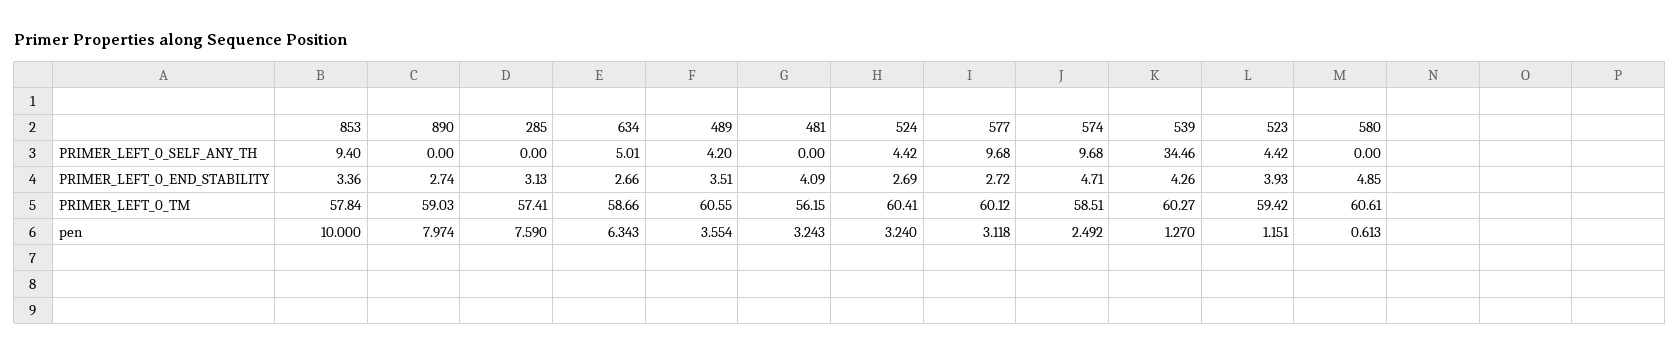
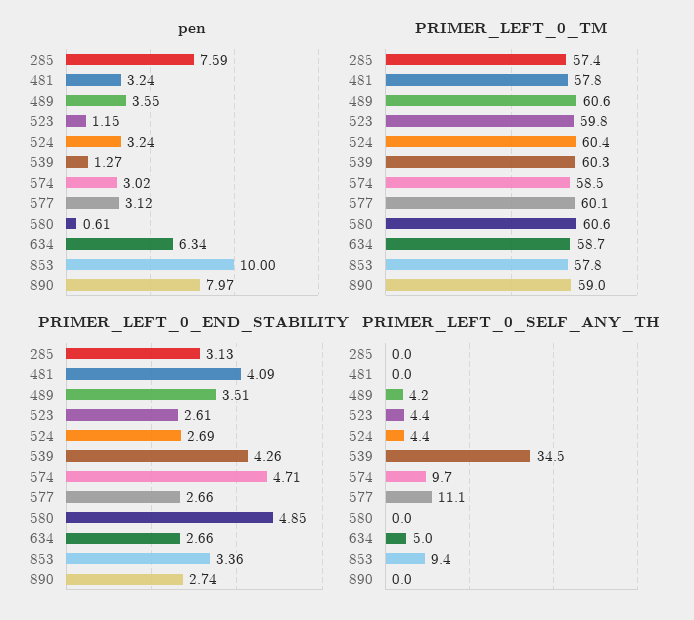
  {
    "PRIMER_LEFT_0_SELF_ANY_TH": {
      "853": 9.4,
      "890": 0,
      "285": 0,
      "634": 5.01,
      "489": 4.2,
      "481": 0,
      "524": 4.42,
-     "577": 9.68,
+     "577": 11.1,
      "574": 9.68,
      "539": 34.46,
      "523": 4.42,
      "580": 0
    },
    "PRIMER_LEFT_0_END_STABILITY": {
      "853": 3.36,
      "890": 2.74,
      "285": 3.13,
      "634": 2.66,
      "489": 3.51,
      "481": 4.09,
      "524": 2.69,
-     "577": 2.72,
+     "577": 2.66,
      "574": 4.71,
      "539": 4.26,
-     "523": 3.93,
+     "523": 2.61,
      "580": 4.85
    },
    "PRIMER_LEFT_0_TM": {
      "853": 57.84,
      "890": 59.03,
      "285": 57.41,
      "634": 58.66,
      "489": 60.55,
-     "481": 56.15,
+     "481": 57.8,
      "524": 60.41,
      "577": 60.12,
      "574": 58.51,
      "539": 60.27,
-     "523": 59.42,
+     "523": 59.8,
      "580": 60.61
    },
    "pen": {
      "853": 10,
      "890": 7.974,
      "285": 7.59,
      "634": 6.343,
      "489": 3.554,
      "481": 3.243,
      "524": 3.24,
      "577": 3.118,
-     "574": 2.492,
+     "574": 3.02,
      "539": 1.27,
      "523": 1.151,
      "580": 0.613
    }
  }

